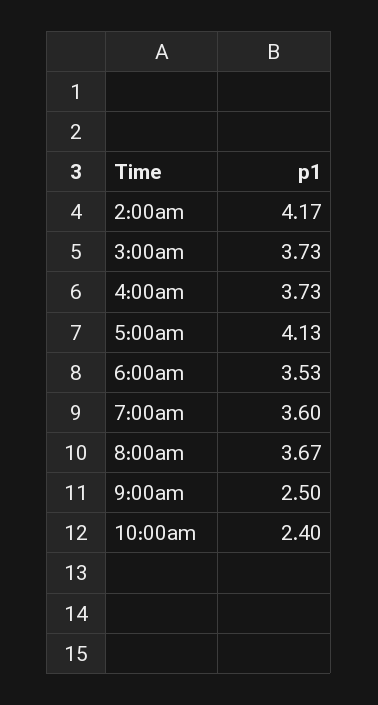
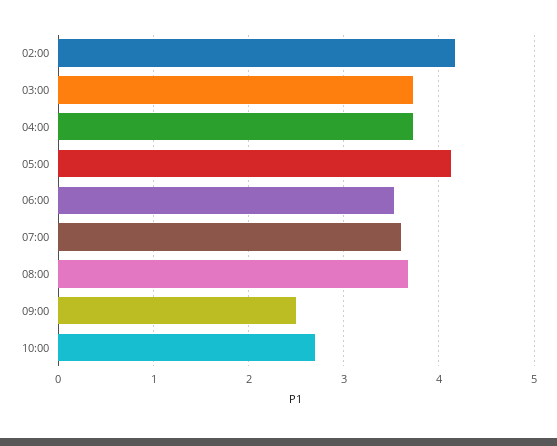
  {
    "2:00am": 4.17,
    "3:00am": 3.73,
    "4:00am": 3.73,
    "5:00am": 4.13,
    "6:00am": 3.53,
    "7:00am": 3.6,
    "8:00am": 3.67,
    "9:00am": 2.5,
-   "10:00am": 2.4
+   "10:00am": 2.7
  }

